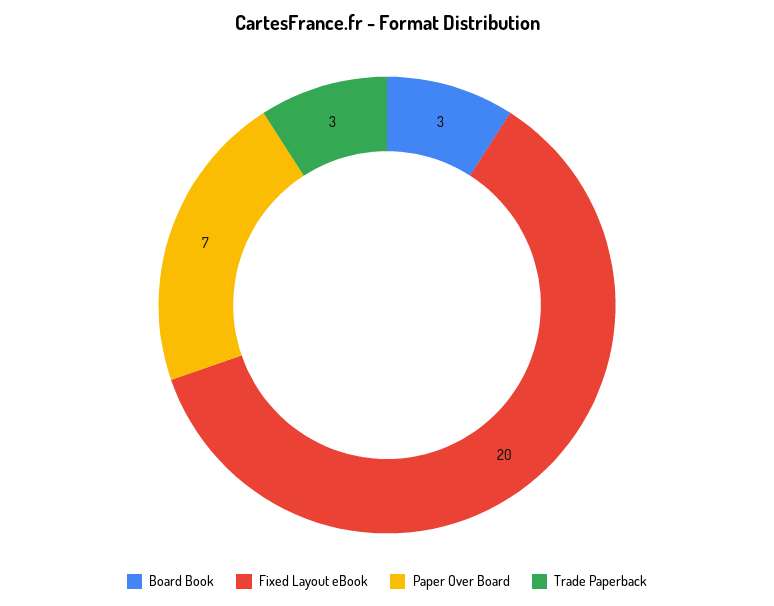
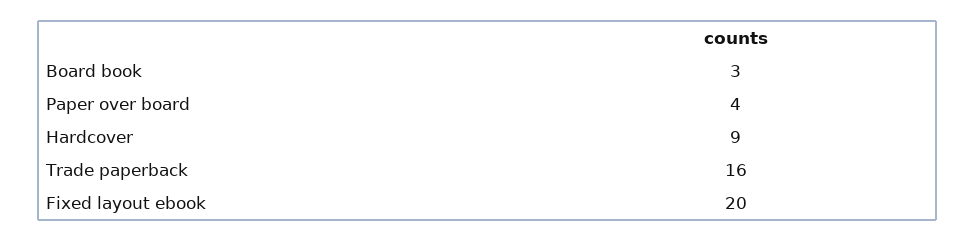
  {
    "Board Book": 3,
    "Fixed Layout eBook": 20,
-   "Paper Over Board": 7,
+   "Paper Over Board": 4,
-   "Trade Paperback": 3
+   "Trade Paperback": 16,
+   "Hardcover": 9
  }

